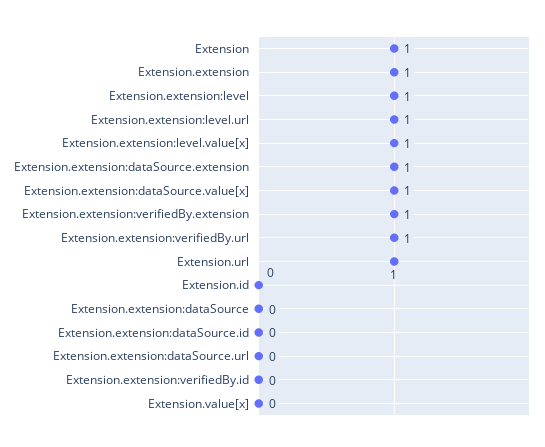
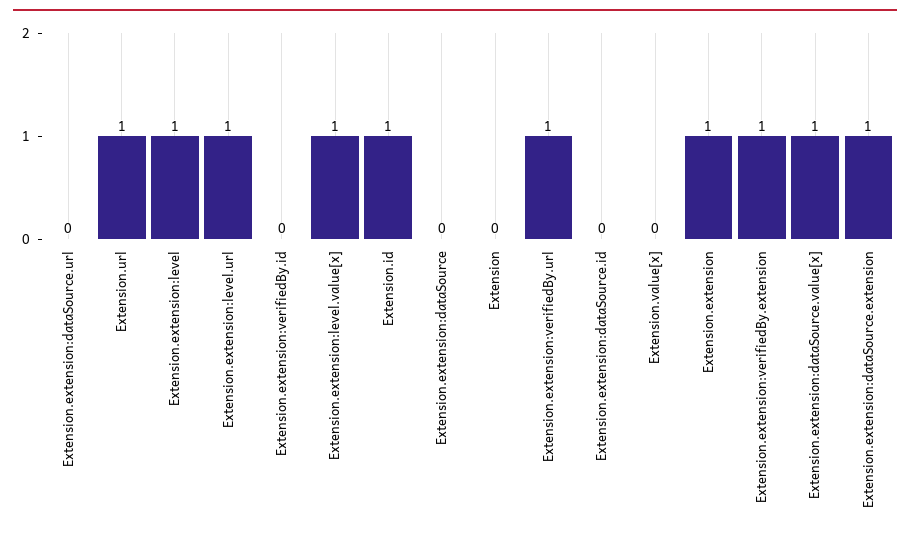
  {
-   "Extension": 1,
+   "Extension": 0,
    "Extension.extension": 1,
    "Extension.extension:level": 1,
    "Extension.extension:level.url": 1,
    "Extension.extension:level.value[x]": 1,
    "Extension.extension:dataSource.extension": 1,
    "Extension.extension:dataSource.value[x]": 1,
    "Extension.extension:verifiedBy.extension": 1,
    "Extension.extension:verifiedBy.url": 1,
    "Extension.url": 1,
-   "Extension.id": 0,
+   "Extension.id": 1,
    "Extension.extension:dataSource": 0,
    "Extension.extension:dataSource.id": 0,
    "Extension.extension:dataSource.url": 0,
    "Extension.extension:verifiedBy.id": 0,
    "Extension.value[x]": 0
  }

